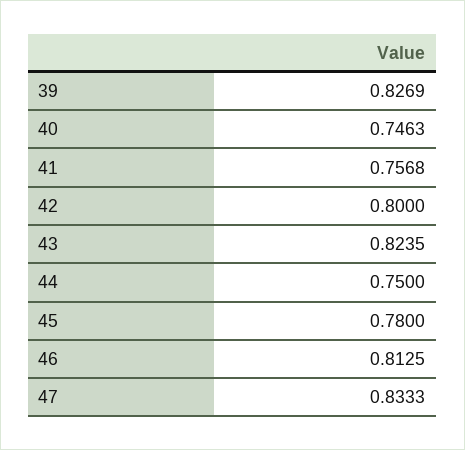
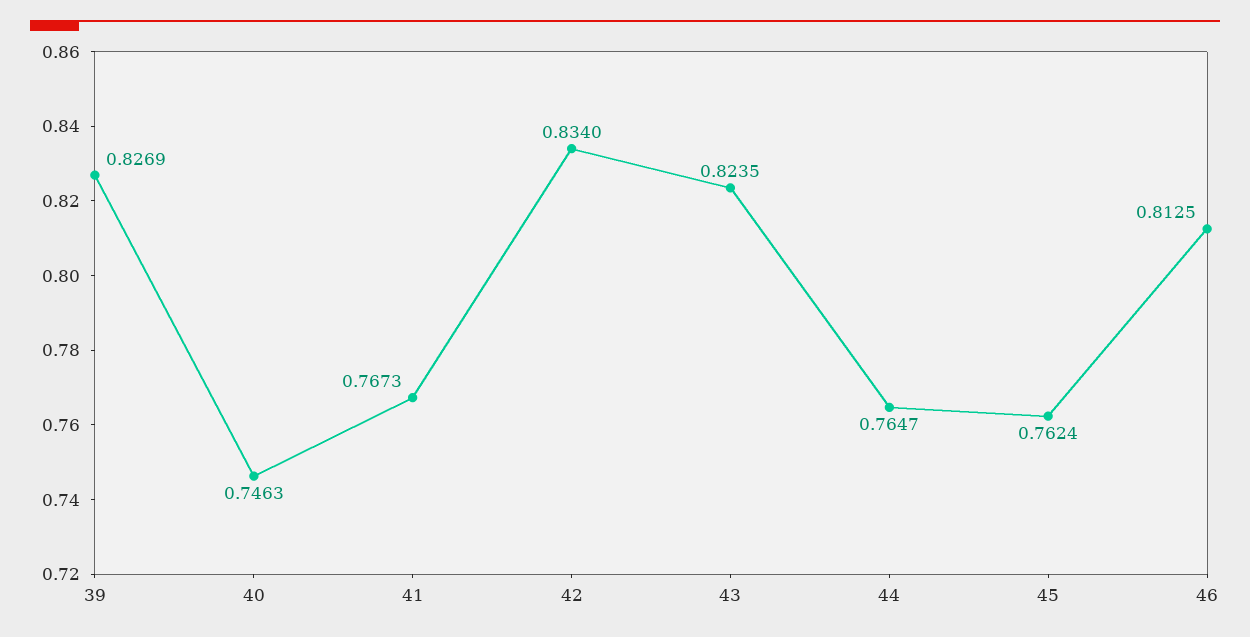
  {
    "39": 0.8269,
    "40": 0.7463,
-   "41": 0.7568,
+   "41": 0.7673,
-   "42": 0.8,
+   "42": 0.834,
    "43": 0.8235,
-   "44": 0.75,
+   "44": 0.7647,
-   "45": 0.78,
+   "45": 0.7624,
-   "46": 0.8125,
+   "46": 0.8125
-   "47": 0.8333
  }

